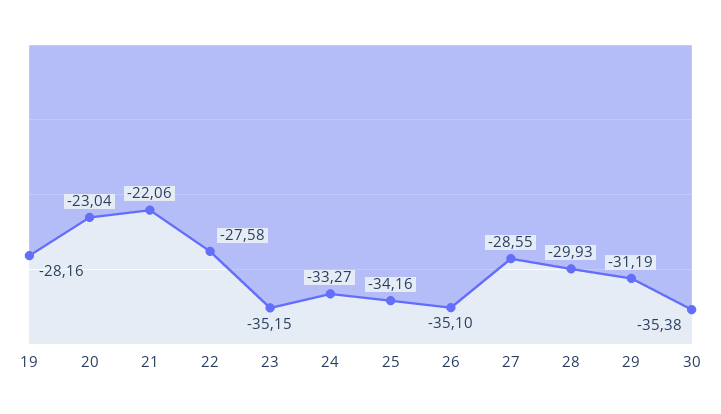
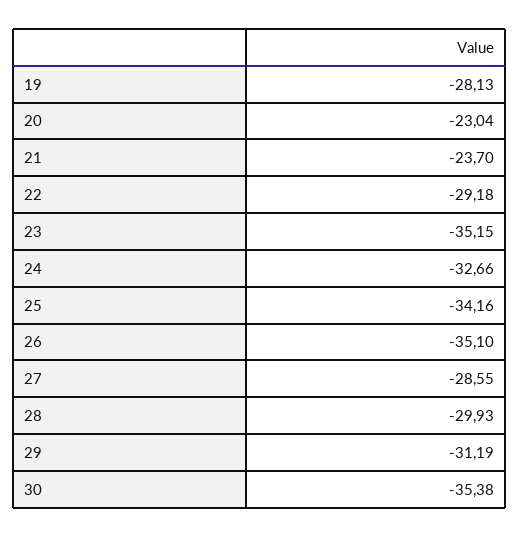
  {
-   "19": -28.16,
+   "19": -28.13,
    "20": -23.04,
-   "21": -22.06,
+   "21": -23.7,
-   "22": -27.58,
+   "22": -29.18,
    "23": -35.15,
-   "24": -33.27,
+   "24": -32.66,
    "25": -34.16,
    "26": -35.1,
    "27": -28.55,
    "28": -29.93,
    "29": -31.19,
    "30": -35.38
  }

